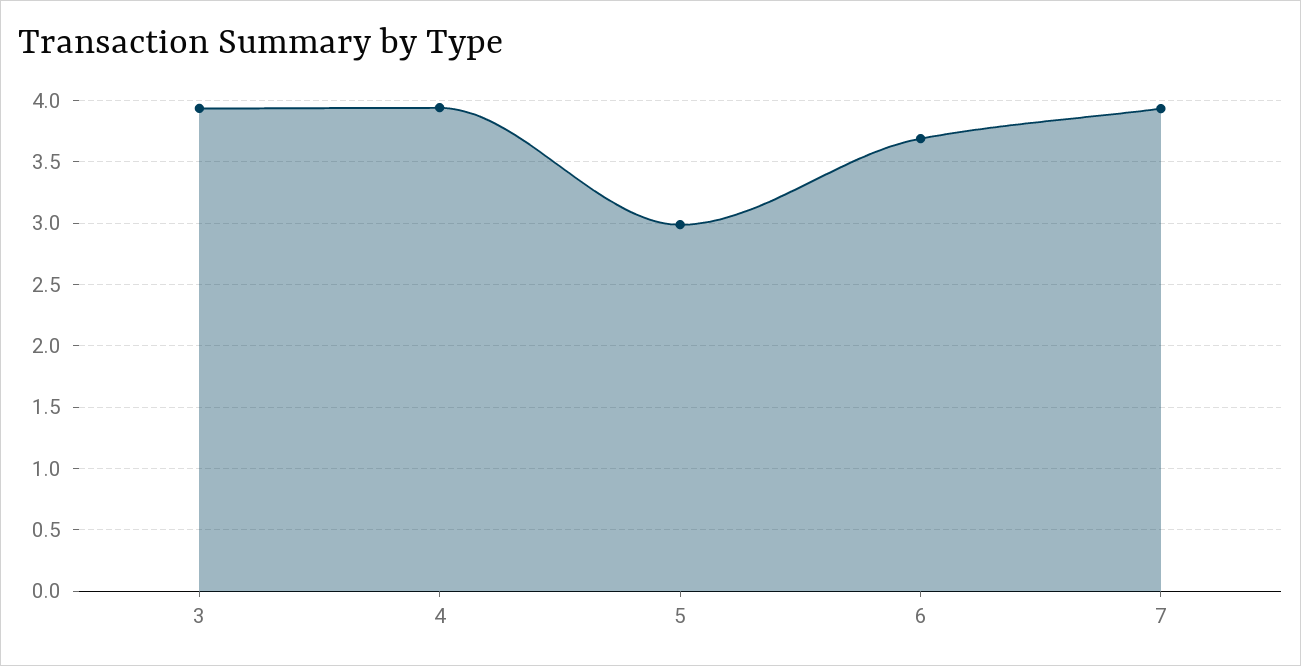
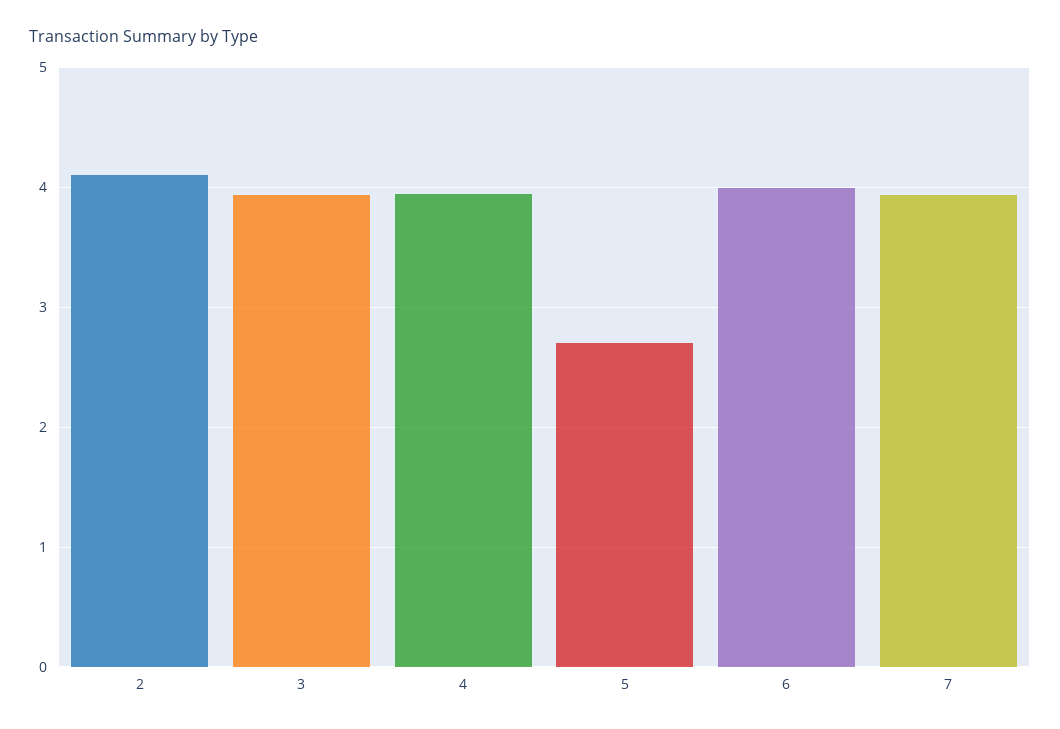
  {
    "3": 3.95,
    "4": 3.95,
-   "5": 3,
+   "5": 2.7,
-   "6": 3.7,
+   "6": 4,
-   "7": 3.95
+   "7": 3.95,
+   "2": 4.1
  }

